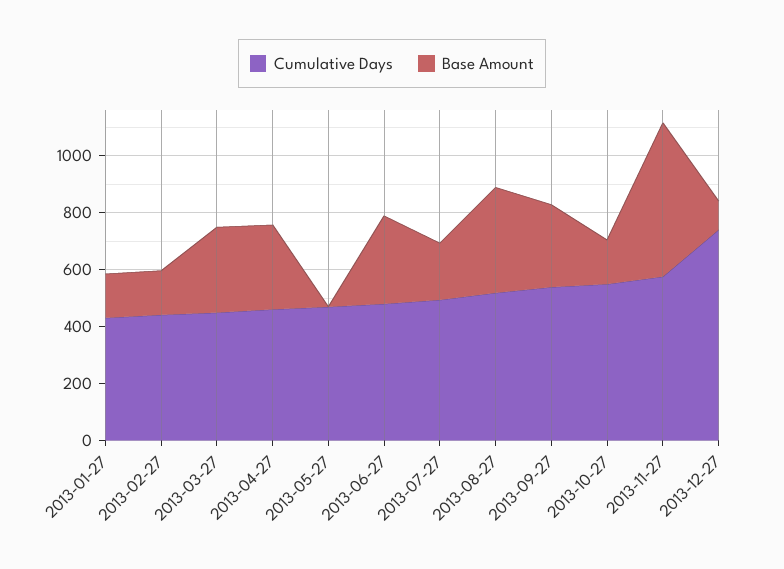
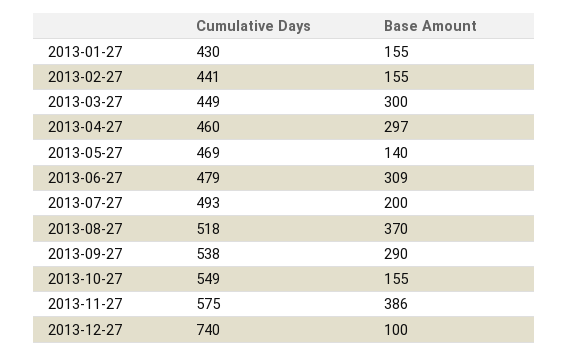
  {
    "Cumulative Days": {
      "2013-01-27": 430,
      "2013-02-27": 441,
      "2013-03-27": 449,
      "2013-04-27": 460,
      "2013-05-27": 469,
      "2013-06-27": 479,
      "2013-07-27": 493,
      "2013-08-27": 518,
      "2013-09-27": 538,
      "2013-10-27": 549,
      "2013-11-27": 575,
      "2013-12-27": 740
    },
    "Base Amount": {
      "2013-01-27": 155,
      "2013-02-27": 155,
      "2013-03-27": 300,
      "2013-04-27": 297,
-     "2013-05-27": 0,
+     "2013-05-27": 140,
      "2013-06-27": 309,
      "2013-07-27": 200,
      "2013-08-27": 370,
      "2013-09-27": 290,
      "2013-10-27": 155,
-     "2013-11-27": 550,
+     "2013-11-27": 386,
      "2013-12-27": 100
    }
  }

